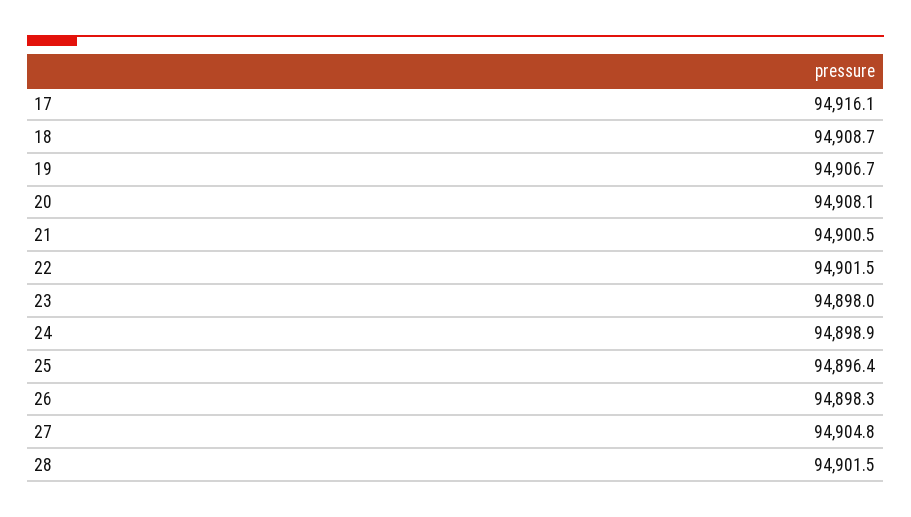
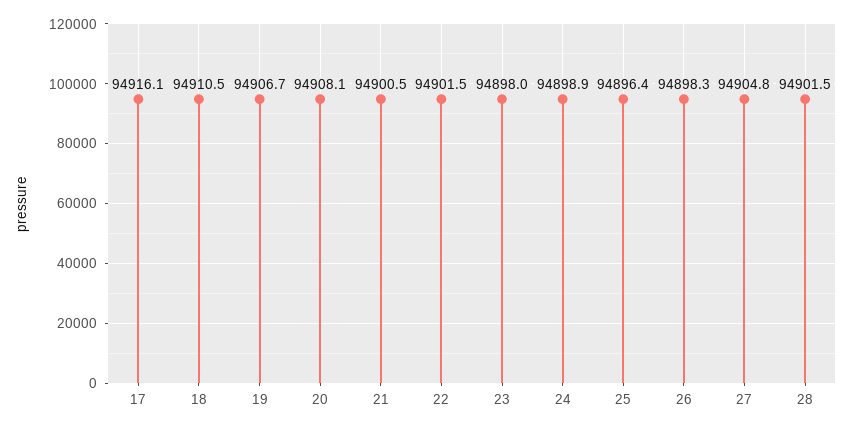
  {
    "17": 94916.1,
-   "18": 94908.7,
+   "18": 94910.5,
    "19": 94906.7,
    "20": 94908.1,
    "21": 94900.5,
    "22": 94901.5,
    "23": 94898,
    "24": 94898.9,
    "25": 94896.4,
    "26": 94898.3,
    "27": 94904.8,
    "28": 94901.5
  }

